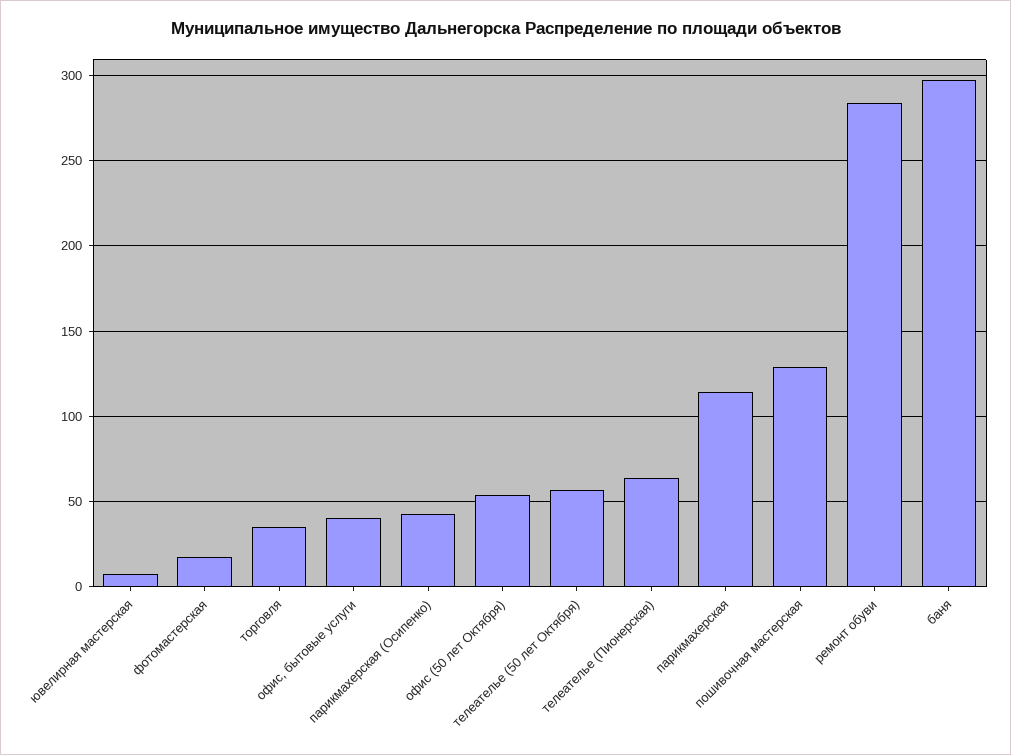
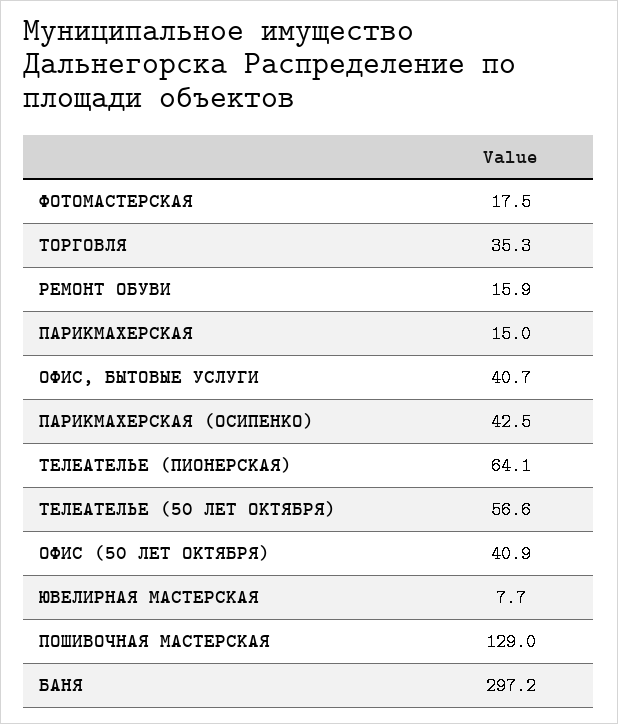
  {
    "ювелирная мастерская": 7.7,
    "фотомастерская": 17.5,
    "торговля": 35.3,
    "офис, бытовые услуги": 40.7,
    "парикмахерская (Осипенко)": 42.5,
-   "офис (50 лет Октября)": 55,
+   "офис (50 лет Октября)": 40.9,
    "телеателье (50 лет Октября)": 56.6,
    "телеателье (Пионерская)": 64.1,
-   "парикмахерская": 115,
+   "парикмахерская": 15,
    "пошивочная мастерская": 129,
-   "ремонт обуви": 285,
+   "ремонт обуви": 15.9,
    "баня": 297.2
  }

